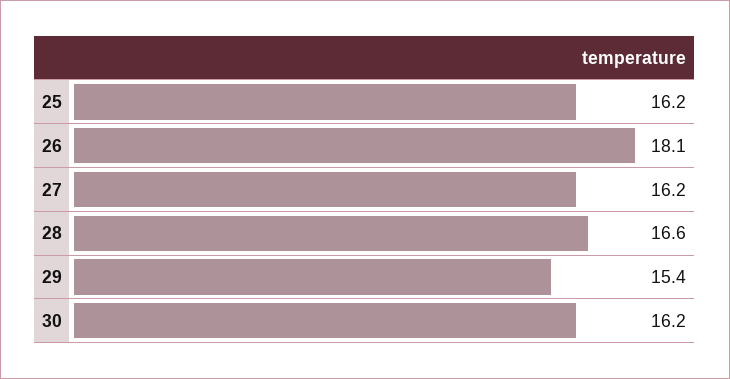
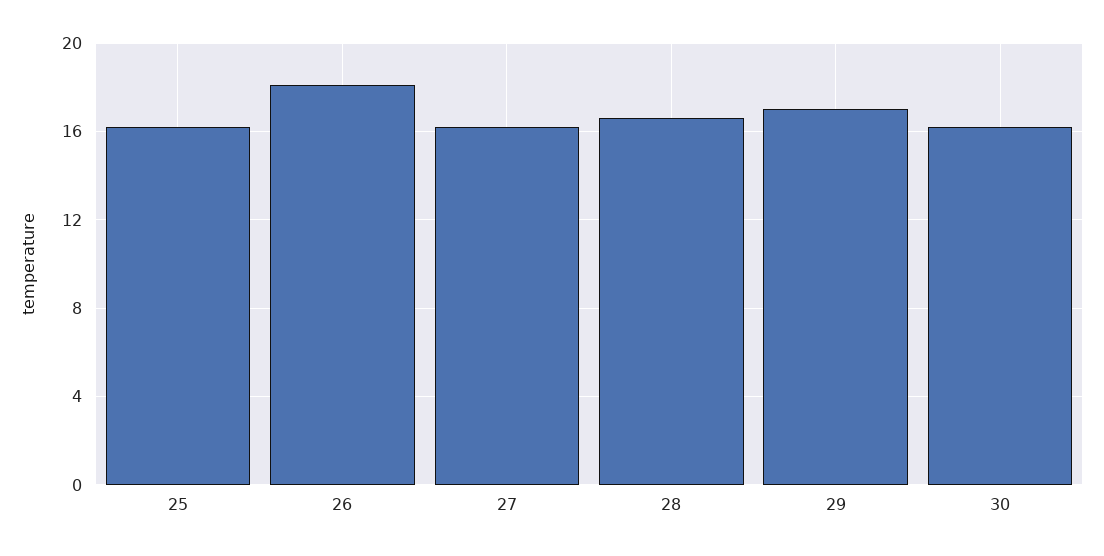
  {
    "25": 16.2,
    "26": 18.1,
    "27": 16.2,
    "28": 16.6,
-   "29": 15.4,
+   "29": 17,
    "30": 16.2
  }

